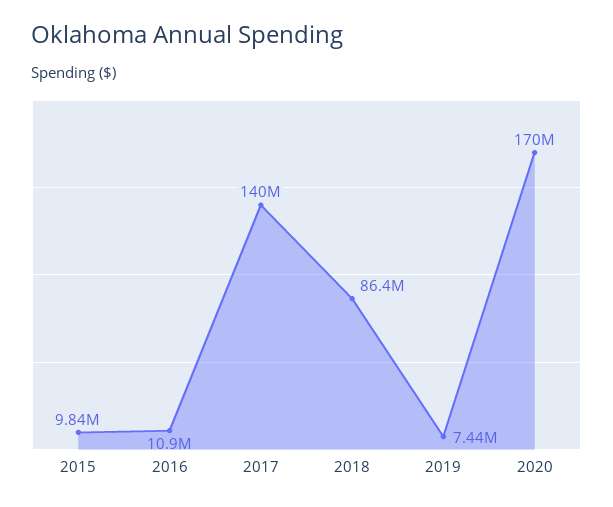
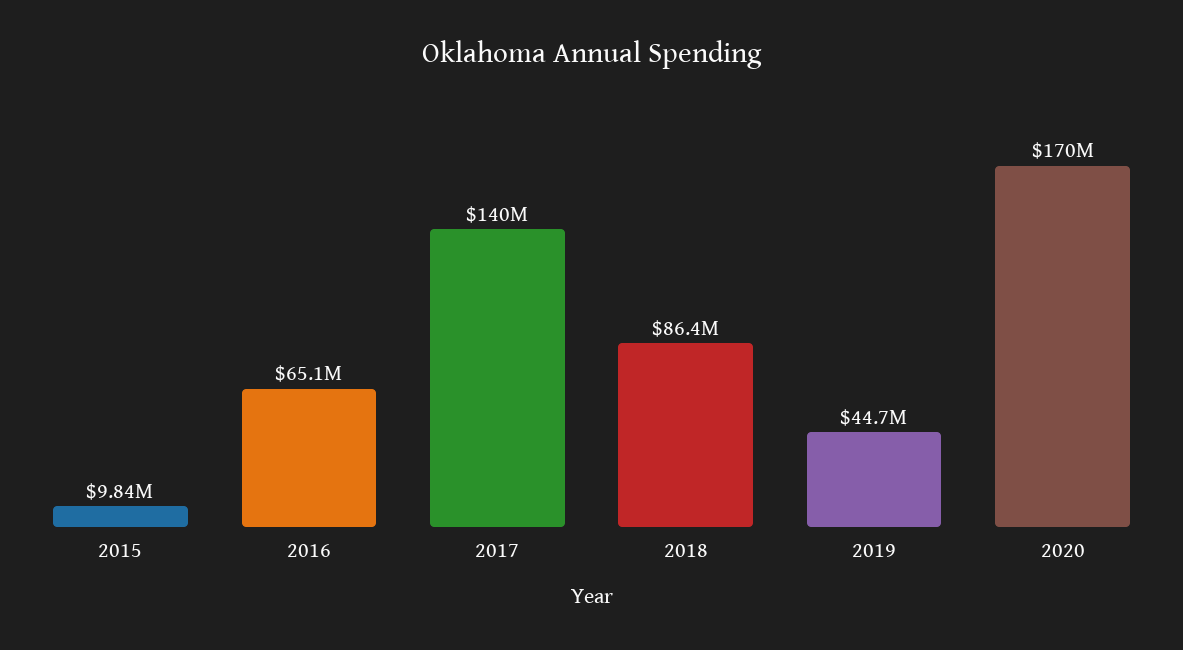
  {
    "2015": 9840000,
-   "2016": 10900000,
+   "2016": 65100000,
    "2017": 140000000,
    "2018": 86400000,
-   "2019": 7440000,
+   "2019": 44700000,
    "2020": 170000000
  }

